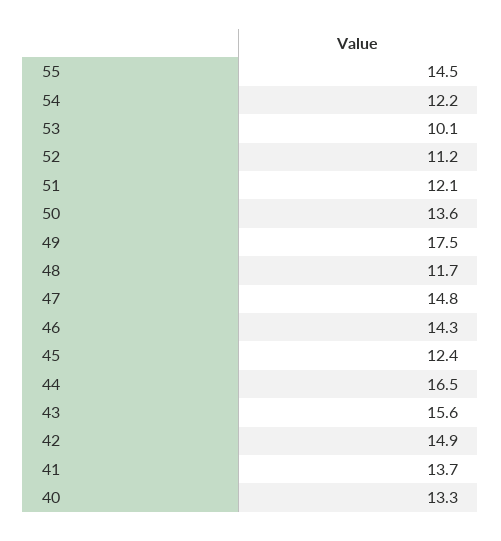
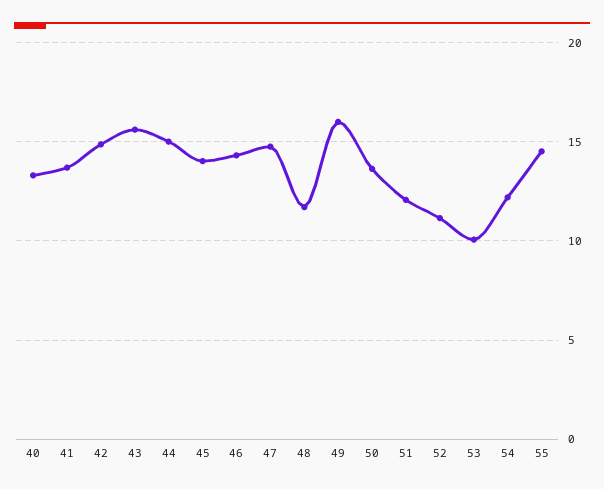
  {
    "55": 14.5,
    "54": 12.2,
    "53": 10.1,
    "52": 11.2,
    "51": 12.1,
    "50": 13.6,
-   "49": 17.5,
+   "49": 16,
    "48": 11.7,
    "47": 14.8,
    "46": 14.3,
-   "45": 12.4,
+   "45": 14,
-   "44": 16.5,
+   "44": 15,
    "43": 15.6,
    "42": 14.9,
    "41": 13.7,
    "40": 13.3
  }

